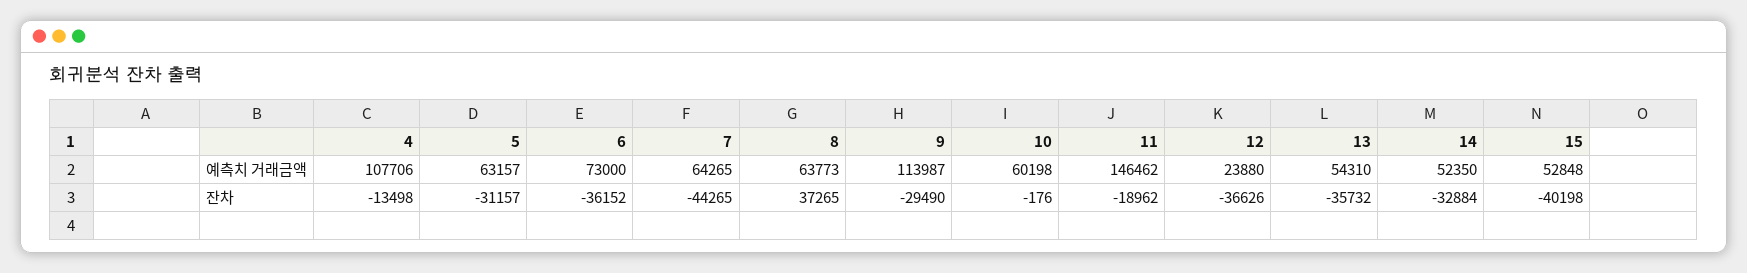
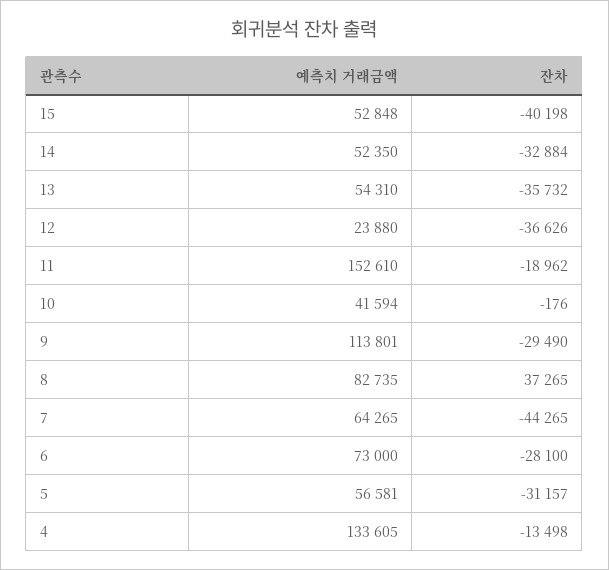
  {
    "4": {
-     "예측치 거래금액": 107706,
+     "예측치 거래금액": 133605,
      "잔차": -13498
    },
    "5": {
-     "예측치 거래금액": 63157,
+     "예측치 거래금액": 56581,
      "잔차": -31157
    },
    "6": {
      "예측치 거래금액": 73000,
-     "잔차": -36152
+     "잔차": -28100
    },
    "7": {
      "예측치 거래금액": 64265,
      "잔차": -44265
    },
    "8": {
-     "예측치 거래금액": 63773,
+     "예측치 거래금액": 82735,
      "잔차": 37265
    },
    "9": {
-     "예측치 거래금액": 113987,
+     "예측치 거래금액": 113801,
      "잔차": -29490
    },
    "10": {
-     "예측치 거래금액": 60198,
+     "예측치 거래금액": 41594,
      "잔차": -176
    },
    "11": {
-     "예측치 거래금액": 146462,
+     "예측치 거래금액": 152610,
      "잔차": -18962
    },
    "12": {
      "예측치 거래금액": 23880,
      "잔차": -36626
    },
    "13": {
      "예측치 거래금액": 54310,
      "잔차": -35732
    },
    "14": {
      "예측치 거래금액": 52350,
      "잔차": -32884
    },
    "15": {
      "예측치 거래금액": 52848,
      "잔차": -40198
    }
  }

